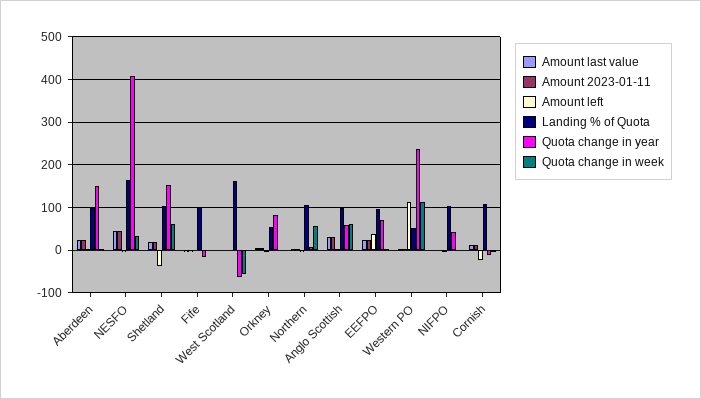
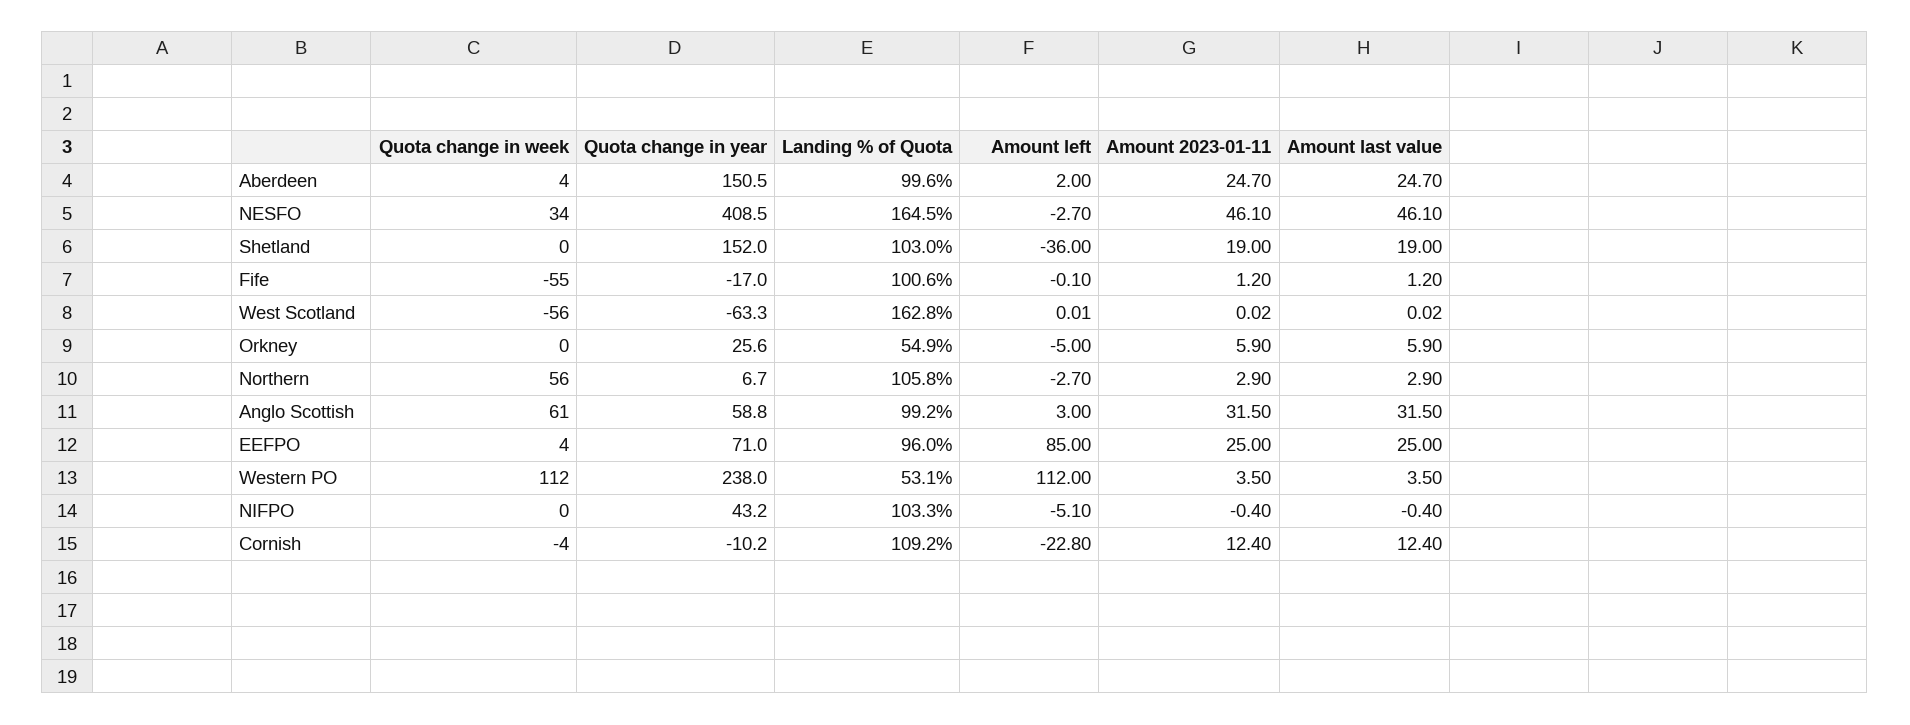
  {
    "Amount last value": {
      "Aberdeen": 24.7,
      "NESFO": 46.1,
      "Shetland": 19,
      "Fife": 1.2,
      "West Scotland": 0.02,
      "Orkney": 5.9,
      "Northern": 2.9,
      "Anglo Scottish": 31.5,
      "EEFPO": 25,
      "Western PO": 3.5,
      "NIFPO": -0.4,
      "Cornish": 12.4
    },
    "Amount 2023-01-11": {
      "Aberdeen": 24.7,
      "NESFO": 46.1,
      "Shetland": 19,
      "Fife": 1.2,
      "West Scotland": 0.02,
      "Orkney": 5.9,
      "Northern": 2.9,
      "Anglo Scottish": 31.5,
      "EEFPO": 25,
      "Western PO": 3.5,
      "NIFPO": -0.4,
      "Cornish": 12.4
    },
    "Amount left": {
      "Aberdeen": 2,
      "NESFO": -2.7,
      "Shetland": -36,
      "Fife": -0.1,
      "West Scotland": 0.01,
      "Orkney": -5,
      "Northern": -2.7,
      "Anglo Scottish": 3,
-     "EEFPO": 40,
+     "EEFPO": 85,
      "Western PO": 112,
      "NIFPO": -5.1,
      "Cornish": -22.8
    },
    "Landing % of Quota": {
      "Aberdeen": 99.6,
      "NESFO": 164.5,
      "Shetland": 103,
      "Fife": 100.6,
      "West Scotland": 162.8,
      "Orkney": 54.9,
      "Northern": 105.8,
      "Anglo Scottish": 99.2,
      "EEFPO": 96,
      "Western PO": 53.1,
      "NIFPO": 103.3,
      "Cornish": 109.2
    },
    "Quota change in year": {
      "Aberdeen": 150.5,
      "NESFO": 408.5,
      "Shetland": 152,
      "Fife": -17,
      "West Scotland": -63.3,
-     "Orkney": 80,
+     "Orkney": 25.6,
      "Northern": 6.7,
      "Anglo Scottish": 58.8,
      "EEFPO": 71,
      "Western PO": 238,
      "NIFPO": 43.2,
      "Cornish": -10.2
    },
    "Quota change in week": {
      "Aberdeen": 4,
      "NESFO": 34,
-     "Shetland": 60,
+     "Shetland": 0,
-     "Fife": 0,
+     "Fife": -55,
      "West Scotland": -56,
      "Orkney": 0,
      "Northern": 56,
      "Anglo Scottish": 61,
      "EEFPO": 4,
      "Western PO": 112,
      "NIFPO": 0,
      "Cornish": -4
    }
  }

